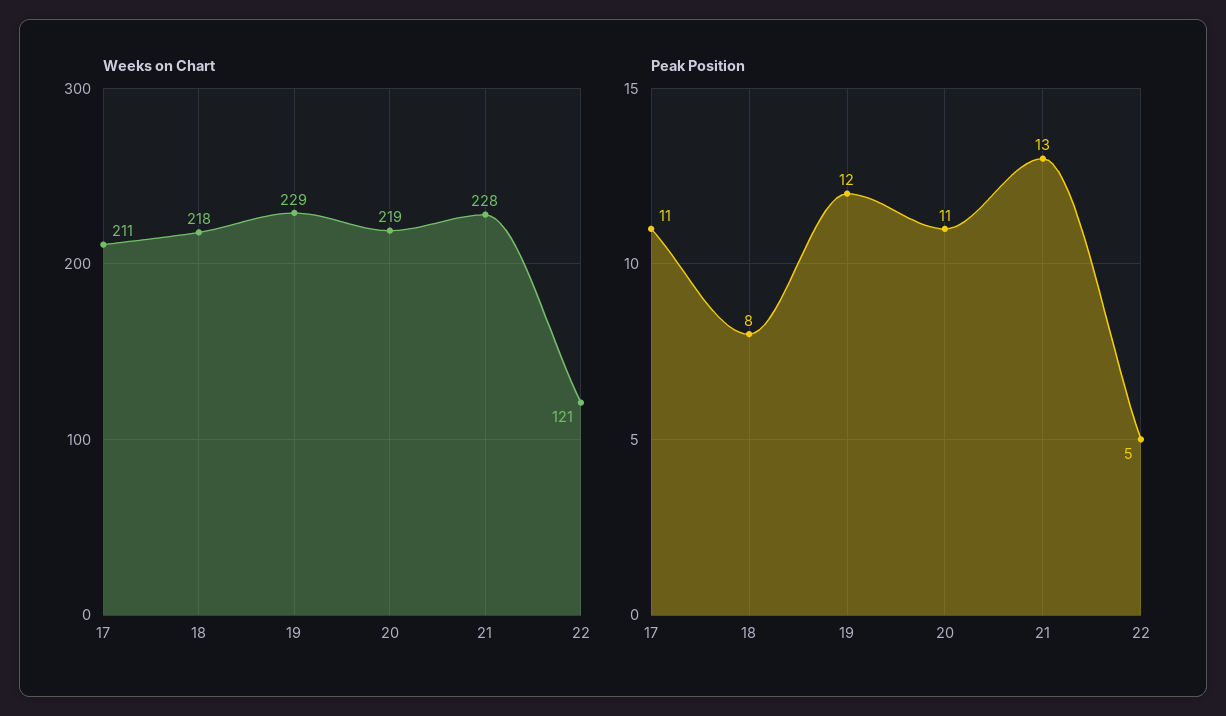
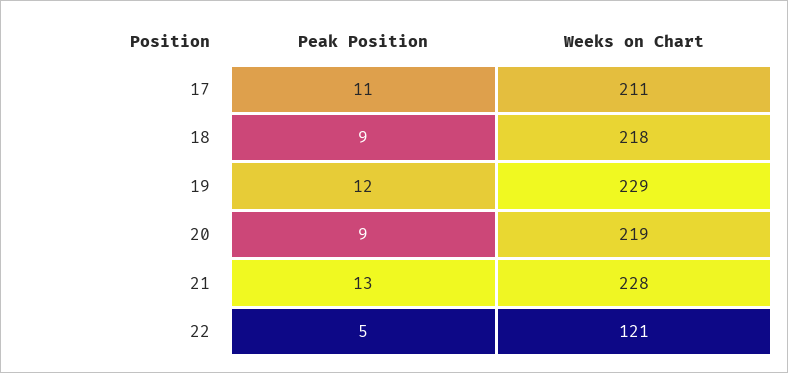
  {
    "Weeks on Chart": {
      "17": 211,
      "18": 218,
      "19": 229,
      "20": 219,
      "21": 228,
      "22": 121
    },
    "Peak Position": {
      "17": 11,
-     "18": 8,
+     "18": 9,
      "19": 12,
-     "20": 11,
+     "20": 9,
      "21": 13,
      "22": 5
    }
  }

